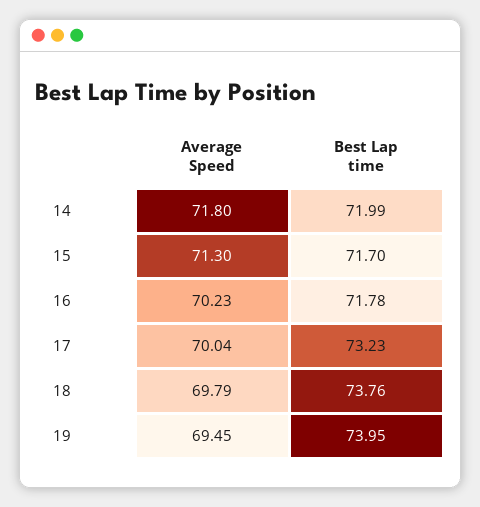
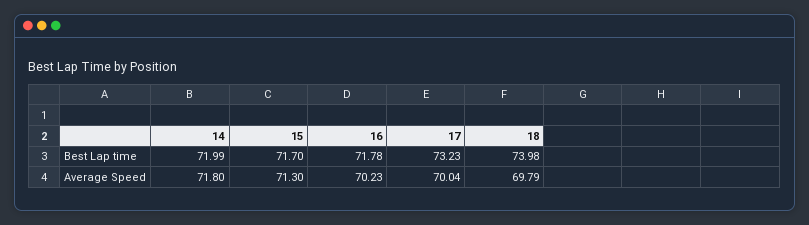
  {
    "Average Speed": {
      "14": 71.8,
      "15": 71.3,
      "16": 70.23,
      "17": 70.04,
-     "18": 69.79,
+     "18": 69.79
-     "19": 69.45
    },
    "Best Lap time": {
      "14": 71.99,
      "15": 71.7,
      "16": 71.78,
      "17": 73.23,
-     "18": 73.76,
+     "18": 73.98
-     "19": 73.95
    }
  }

